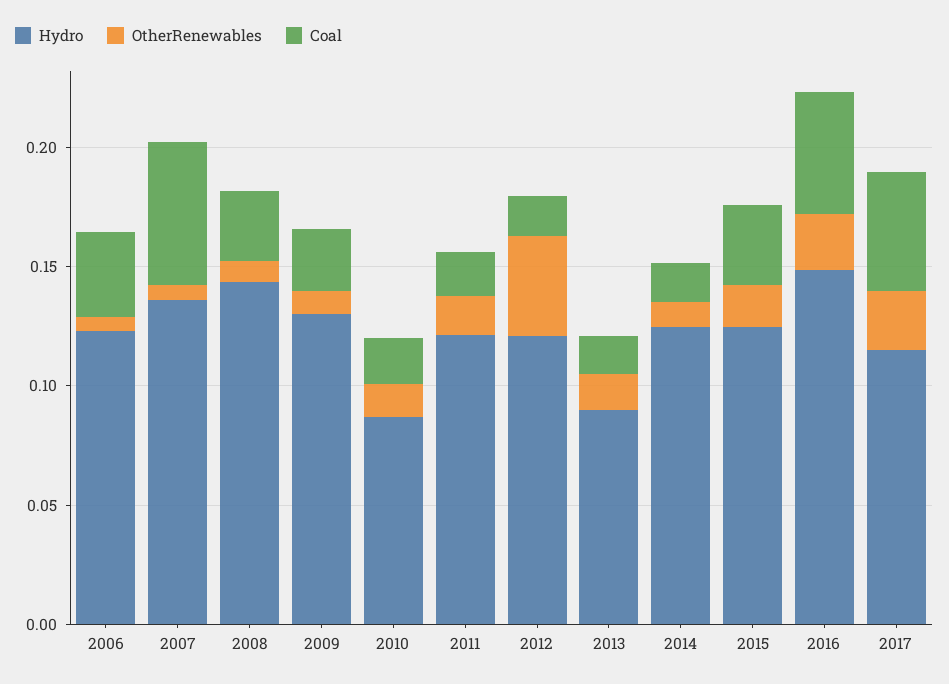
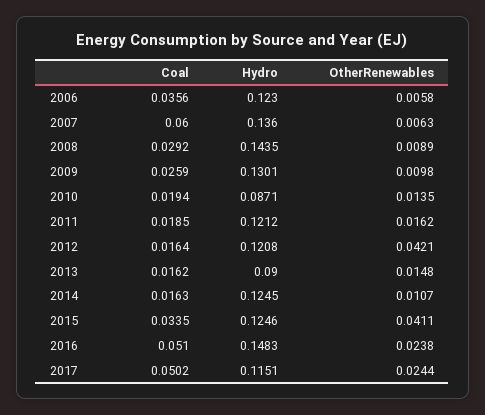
  {
    "Hydro": {
      "2006": 0.123,
      "2007": 0.136,
      "2008": 0.1435,
      "2009": 0.1301,
      "2010": 0.0871,
      "2011": 0.1212,
      "2012": 0.1208,
      "2013": 0.09,
      "2014": 0.1245,
      "2015": 0.1246,
      "2016": 0.1483,
      "2017": 0.1151
    },
    "OtherRenewables": {
      "2006": 0.0058,
      "2007": 0.0063,
      "2008": 0.0089,
      "2009": 0.0098,
      "2010": 0.0135,
      "2011": 0.0162,
      "2012": 0.0421,
      "2013": 0.0148,
      "2014": 0.0107,
-     "2015": 0.02,
+     "2015": 0.0411,
      "2016": 0.0238,
      "2017": 0.0244
    },
    "Coal": {
      "2006": 0.0356,
      "2007": 0.06,
      "2008": 0.0292,
      "2009": 0.0259,
      "2010": 0.0194,
      "2011": 0.0185,
      "2012": 0.0164,
      "2013": 0.0162,
      "2014": 0.0163,
      "2015": 0.0335,
      "2016": 0.051,
      "2017": 0.0502
    }
  }

